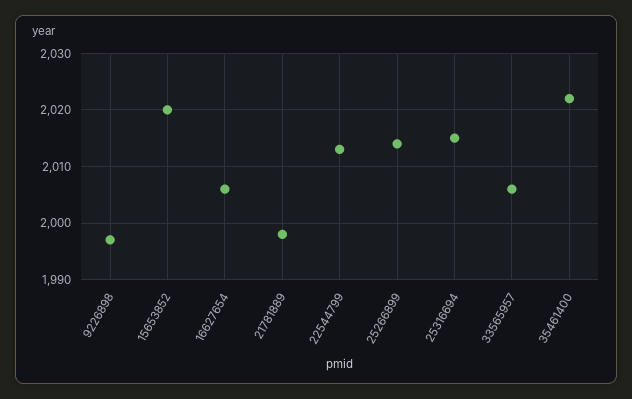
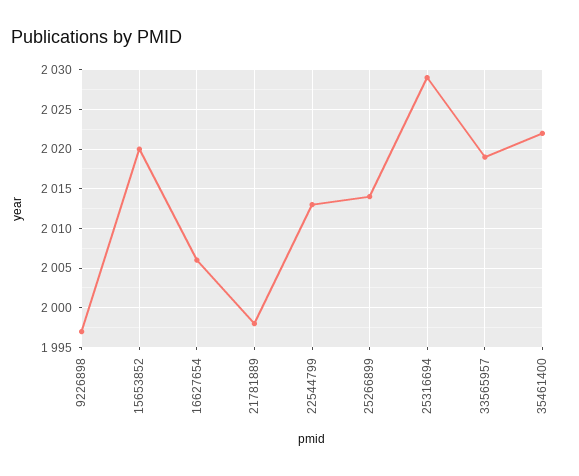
  {
    "9226898": 1997,
    "15653852": 2020,
    "16627654": 2006,
    "21781889": 1998,
    "22544799": 2013,
    "25266899": 2014,
-   "25316694": 2015,
+   "25316694": 2029,
-   "33565957": 2005,
+   "33565957": 2019,
    "35461400": 2022
  }

